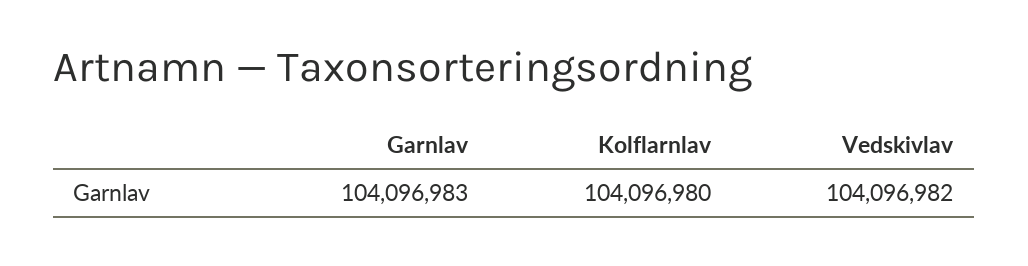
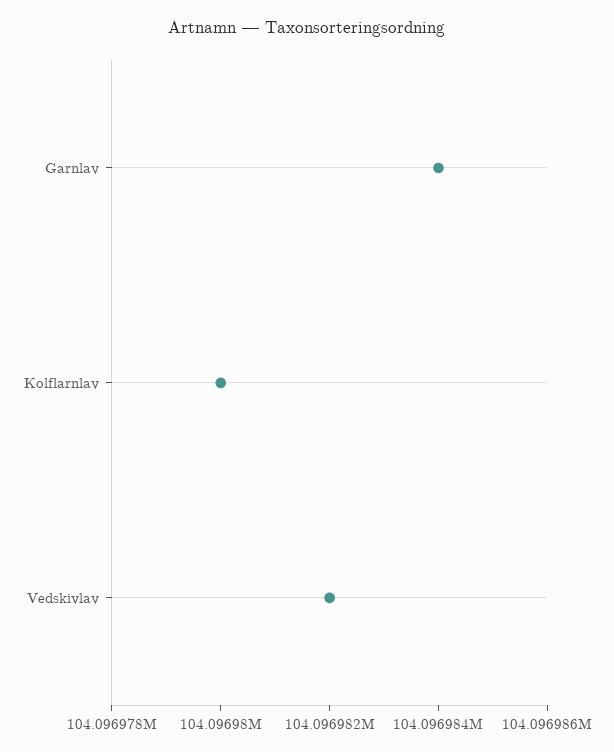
  {
-   "Garnlav": 104096983,
+   "Garnlav": 104096984,
    "Kolflarnlav": 104096980,
    "Vedskivlav": 104096982
  }

